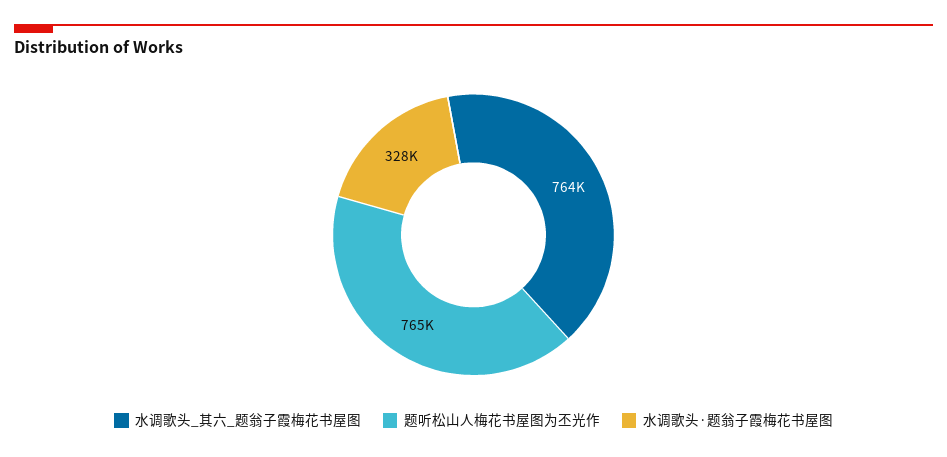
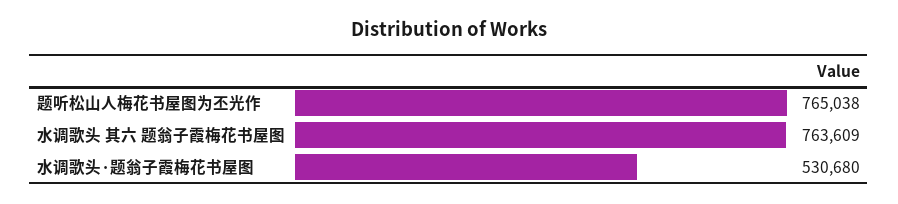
  {
    "水调歌头_其六_题翁子霞梅花书屋图": 763609,
    "题听松山人梅花书屋图为丕光作": 765038,
-   "水调歌头·题翁子霞梅花书屋图": 328000
+   "水调歌头·题翁子霞梅花书屋图": 530680
  }

